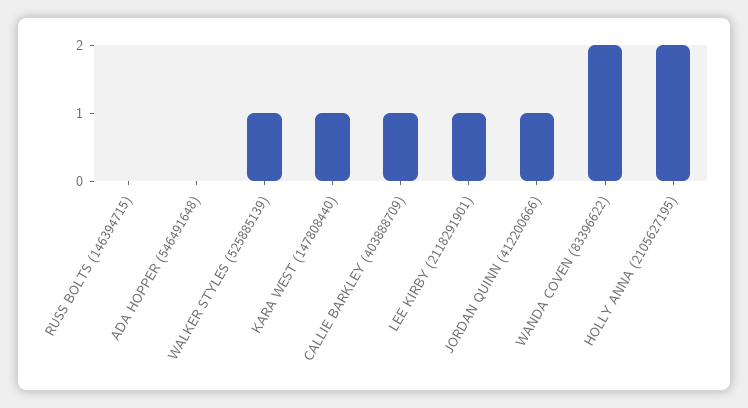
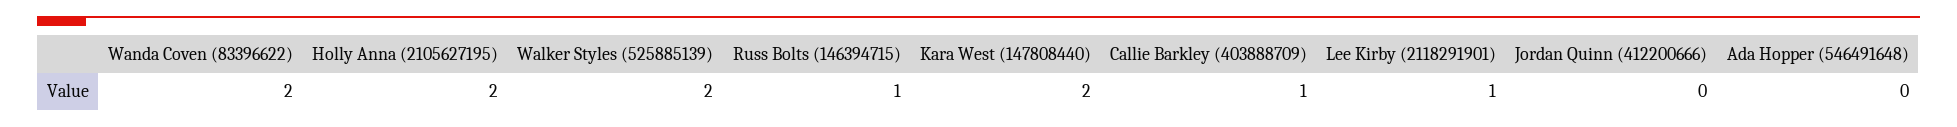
  {
-   "RUSS BOLTS (146394715)": 0,
+   "RUSS BOLTS (146394715)": 1,
    "ADA HOPPER (546491648)": 0,
-   "WALKER STYLES (525885139)": 1,
+   "WALKER STYLES (525885139)": 2,
-   "KARA WEST (147808440)": 1,
+   "KARA WEST (147808440)": 2,
    "CALLIE BARKLEY (403888709)": 1,
    "LEE KIRBY (2118291901)": 1,
-   "JORDAN QUINN (412200666)": 1,
+   "JORDAN QUINN (412200666)": 0,
    "WANDA COVEN (83396622)": 2,
    "HOLLY ANNA (2105627195)": 2
  }

